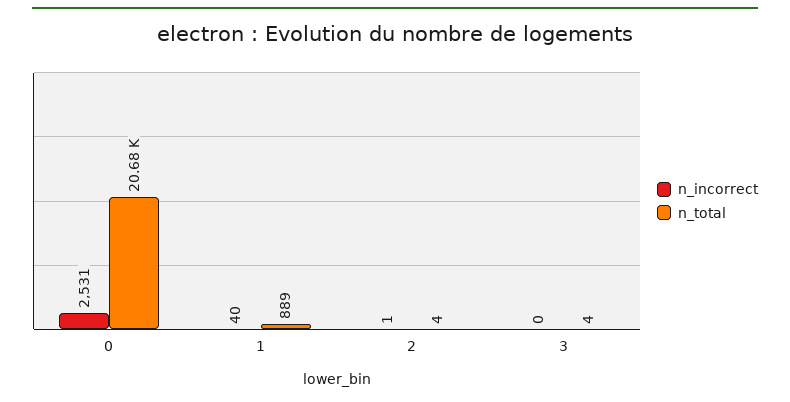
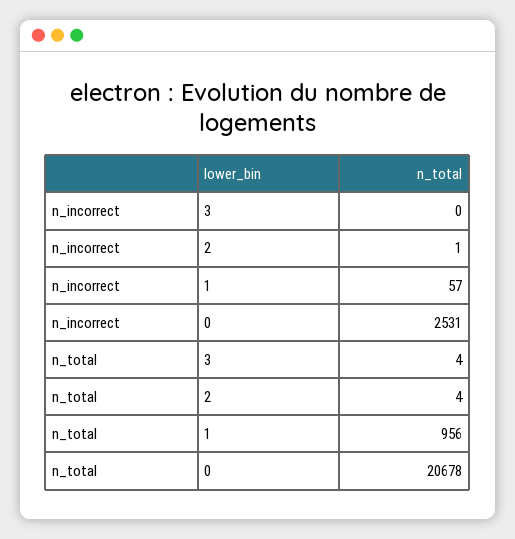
  {
    "n_incorrect": {
      "0": 2531,
-     "1": 40,
+     "1": 57,
      "2": 1,
      "3": 0
    },
    "n_total": {
      "0": 20678,
-     "1": 889,
+     "1": 956,
      "2": 4,
      "3": 4
    }
  }

